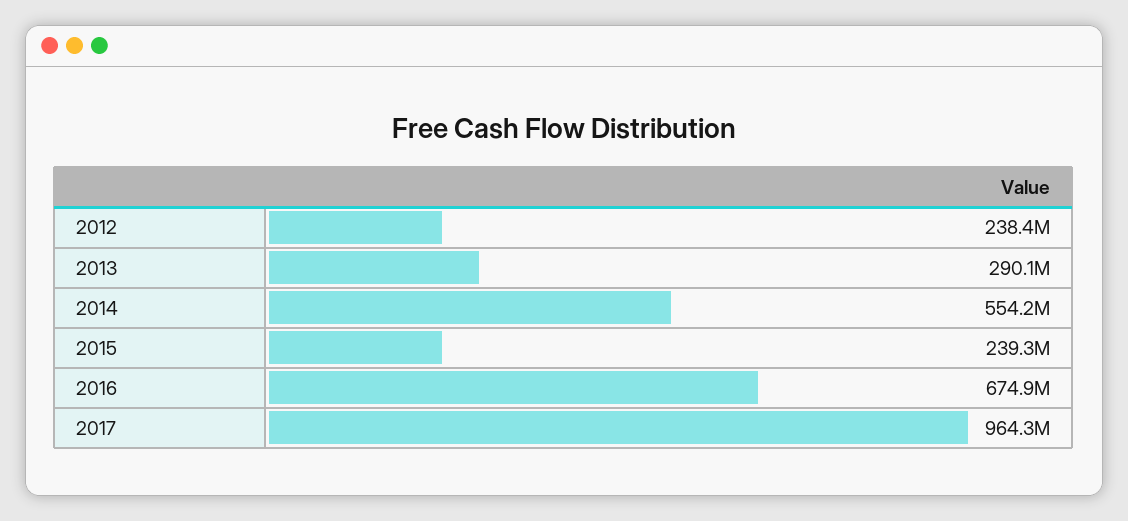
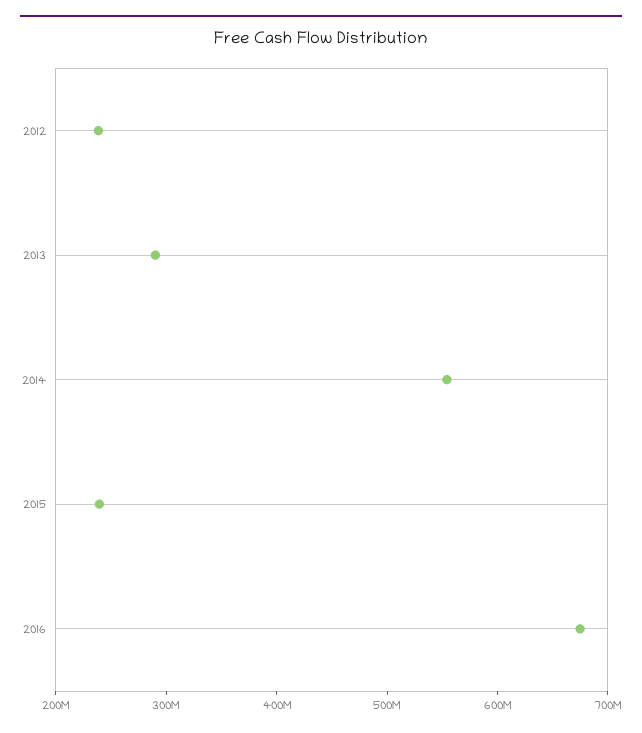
  {
    "2012": 238400000,
    "2013": 290100000,
    "2014": 554200000,
    "2015": 239300000,
-   "2016": 674900000,
+   "2016": 674900000
-   "2017": 964300000
  }

